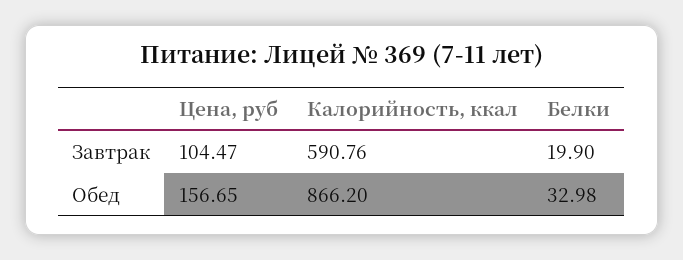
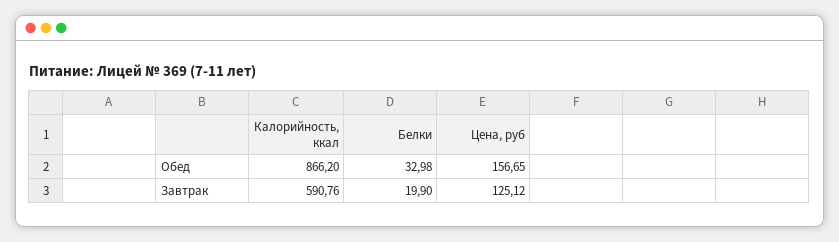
  {
    "Цена, руб": {
-     "Завтрак": 104.47,
+     "Завтрак": 125.12,
      "Обед": 156.65
    },
    "Калорийность, ккал": {
      "Завтрак": 590.76,
      "Обед": 866.2
    },
    "Белки": {
      "Завтрак": 19.9,
      "Обед": 32.98
    }
  }

